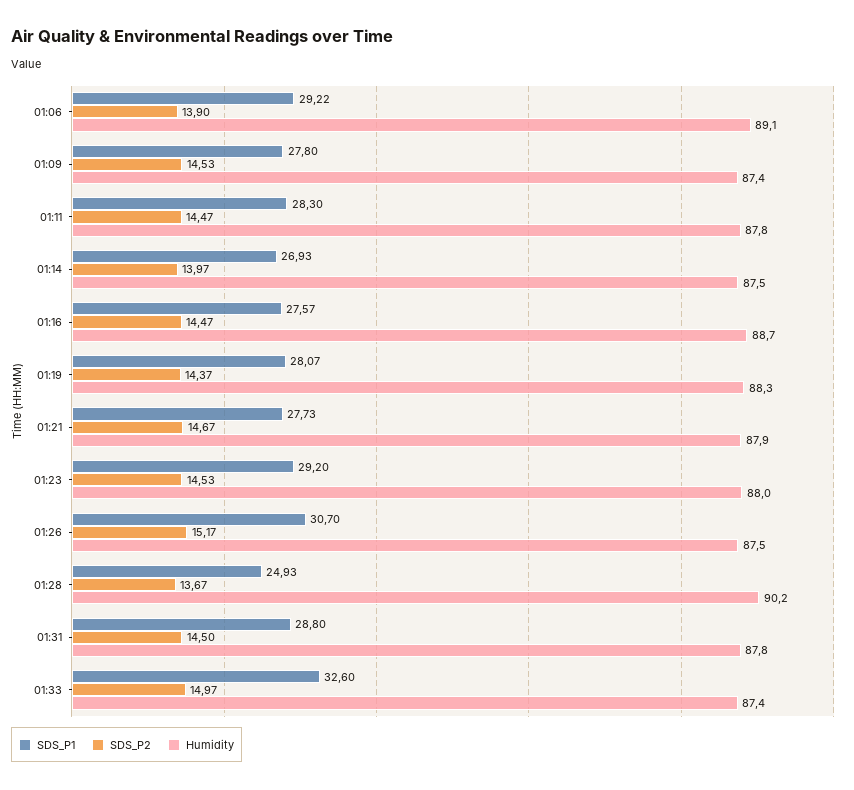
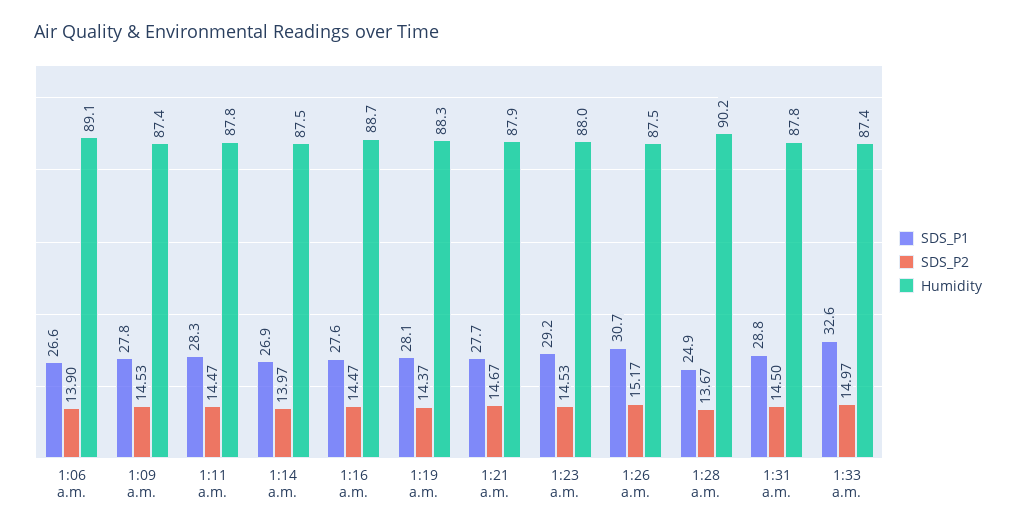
  {
    "SDS_P1": {
-     "01:06": 29.22,
+     "01:06": 26.6,
      "01:09": 27.8,
      "01:11": 28.3,
      "01:14": 26.93,
      "01:16": 27.57,
      "01:19": 28.07,
      "01:21": 27.73,
      "01:23": 29.2,
      "01:26": 30.7,
      "01:28": 24.93,
      "01:31": 28.8,
      "01:33": 32.6
    },
    "SDS_P2": {
      "01:06": 13.9,
      "01:09": 14.53,
      "01:11": 14.47,
      "01:14": 13.97,
      "01:16": 14.47,
      "01:19": 14.37,
      "01:21": 14.67,
      "01:23": 14.53,
      "01:26": 15.17,
      "01:28": 13.67,
      "01:31": 14.5,
      "01:33": 14.97
    },
    "Humidity": {
      "01:06": 89.1,
      "01:09": 87.4,
      "01:11": 87.8,
      "01:14": 87.5,
      "01:16": 88.7,
      "01:19": 88.3,
      "01:21": 87.9,
      "01:23": 88,
      "01:26": 87.5,
      "01:28": 90.2,
      "01:31": 87.8,
      "01:33": 87.4
    }
  }

